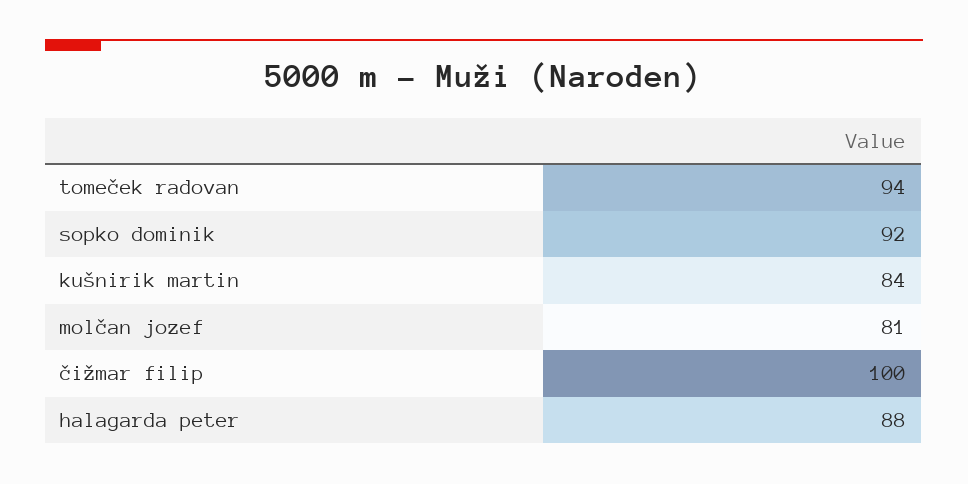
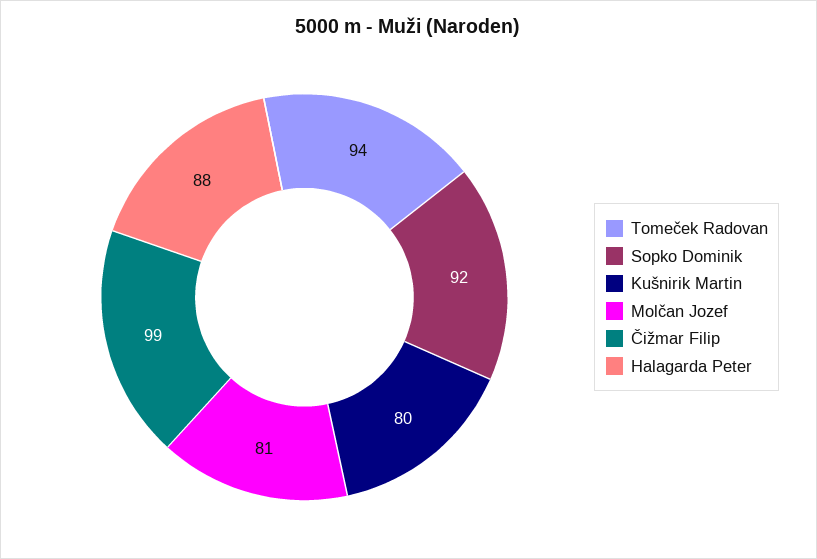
  {
    "tomeček radovan": 94,
    "sopko dominik": 92,
-   "kušnirik martin": 84,
+   "kušnirik martin": 80,
    "molčan jozef": 81,
-   "čižmar filip": 100,
+   "čižmar filip": 99,
    "halagarda peter": 88
  }

